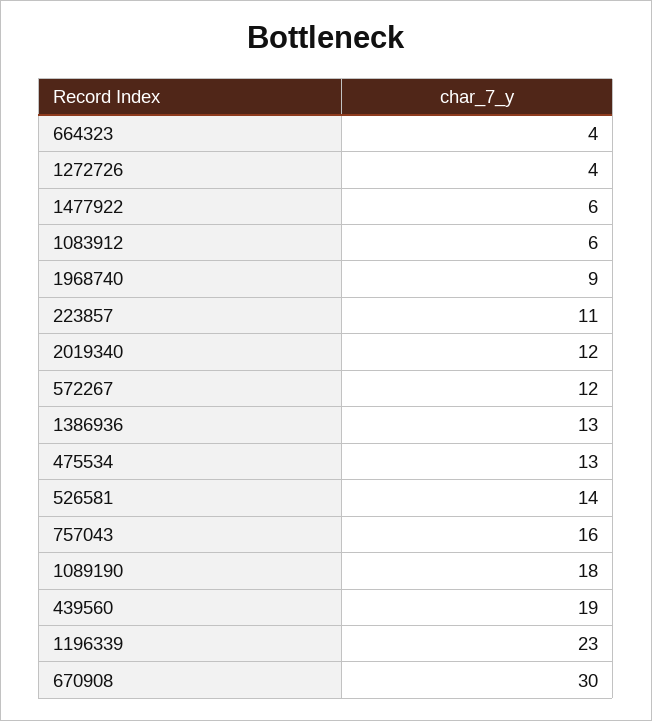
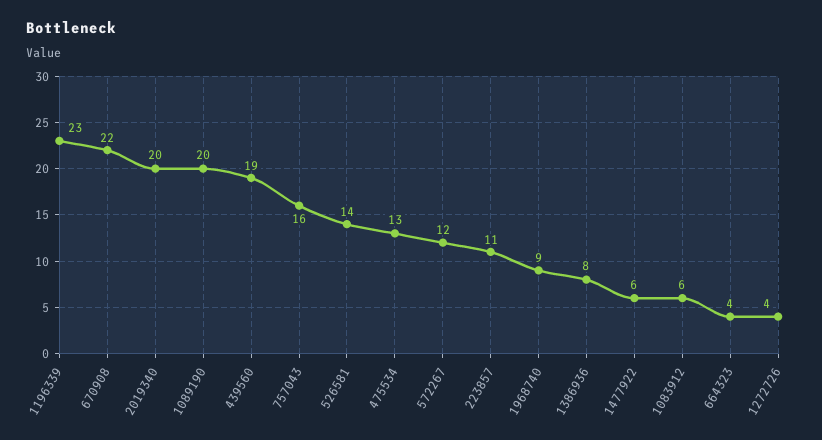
  {
    "664323": 4,
    "1272726": 4,
    "1477922": 6,
    "1083912": 6,
    "1968740": 9,
    "223857": 11,
-   "2019340": 12,
+   "2019340": 20,
    "572267": 12,
-   "1386936": 13,
+   "1386936": 8,
    "475534": 13,
    "526581": 14,
    "757043": 16,
-   "1089190": 18,
+   "1089190": 20,
    "439560": 19,
    "1196339": 23,
-   "670908": 30
+   "670908": 22
  }

